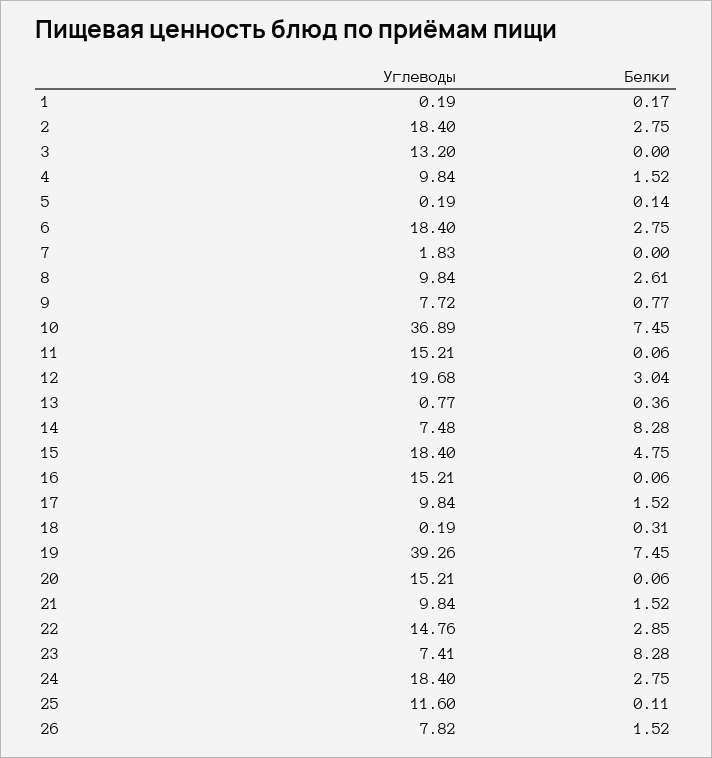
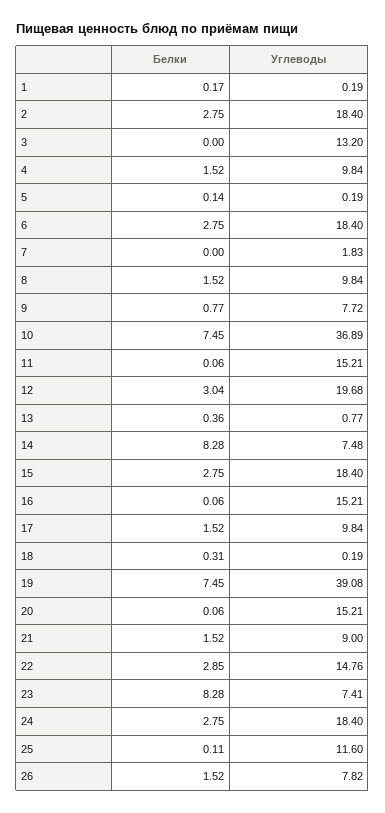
  {
    "Углеводы": {
      "1": 0.19,
      "2": 18.4,
      "3": 13.2,
      "4": 9.84,
      "5": 0.19,
      "6": 18.4,
      "7": 1.83,
      "8": 9.84,
      "9": 7.72,
      "10": 36.89,
      "11": 15.21,
      "12": 19.68,
      "13": 0.77,
      "14": 7.48,
      "15": 18.4,
      "16": 15.21,
      "17": 9.84,
      "18": 0.19,
-     "19": 39.26,
+     "19": 39.08,
      "20": 15.21,
-     "21": 9.84,
+     "21": 9,
      "22": 14.76,
      "23": 7.41,
      "24": 18.4,
      "25": 11.6,
      "26": 7.82
    },
    "Белки": {
      "1": 0.17,
      "2": 2.75,
      "3": 0,
      "4": 1.52,
      "5": 0.14,
      "6": 2.75,
      "7": 0,
-     "8": 2.61,
+     "8": 1.52,
      "9": 0.77,
      "10": 7.45,
      "11": 0.06,
      "12": 3.04,
      "13": 0.36,
      "14": 8.28,
-     "15": 4.75,
+     "15": 2.75,
      "16": 0.06,
      "17": 1.52,
      "18": 0.31,
      "19": 7.45,
      "20": 0.06,
      "21": 1.52,
      "22": 2.85,
      "23": 8.28,
      "24": 2.75,
      "25": 0.11,
      "26": 1.52
    }
  }

